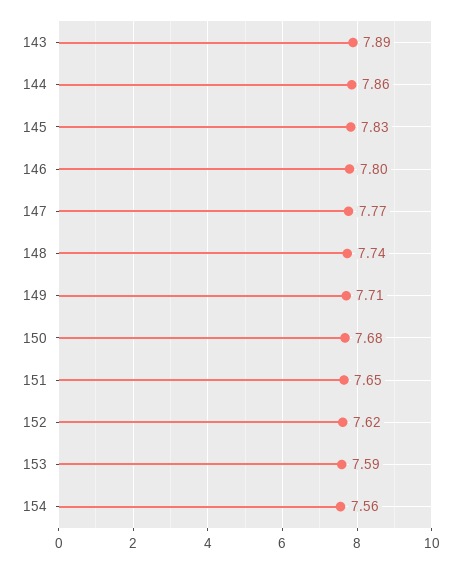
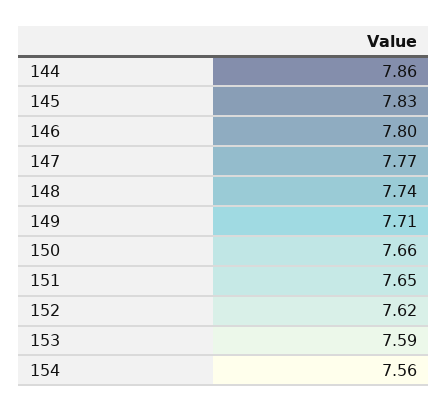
  {
-   "143": 7.89,
    "144": 7.86,
    "145": 7.83,
    "146": 7.8,
    "147": 7.77,
    "148": 7.74,
    "149": 7.71,
-   "150": 7.68,
+   "150": 7.66,
    "151": 7.65,
    "152": 7.62,
    "153": 7.59,
    "154": 7.56
  }

